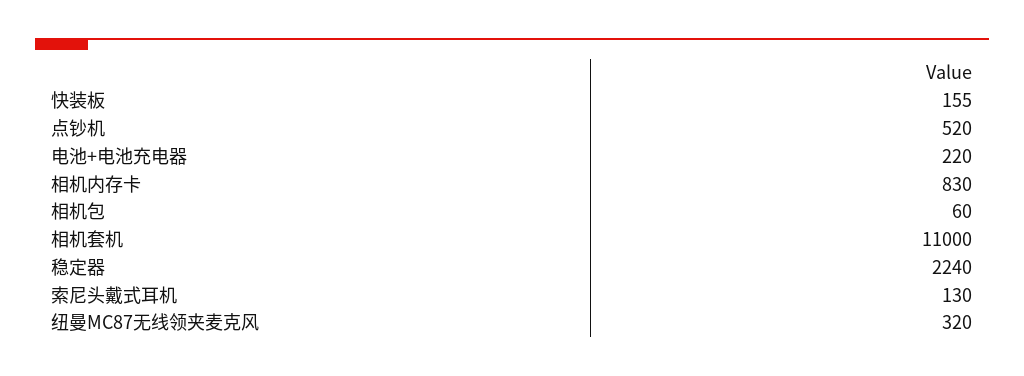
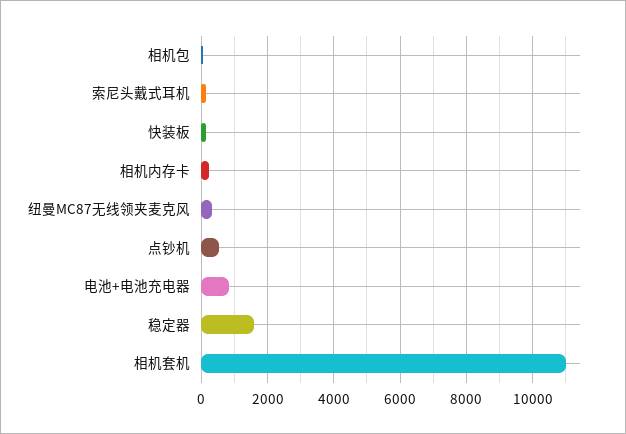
  {
    "快装板": 155,
    "点钞机": 520,
-   "电池+电池充电器": 220,
+   "电池+电池充电器": 800,
-   "相机内存卡": 830,
+   "相机内存卡": 200,
    "相机包": 60,
    "相机套机": 11000,
-   "稳定器": 2240,
+   "稳定器": 1600,
    "索尼头戴式耳机": 130,
    "纽曼MC87无线领夹麦克风": 320
  }

